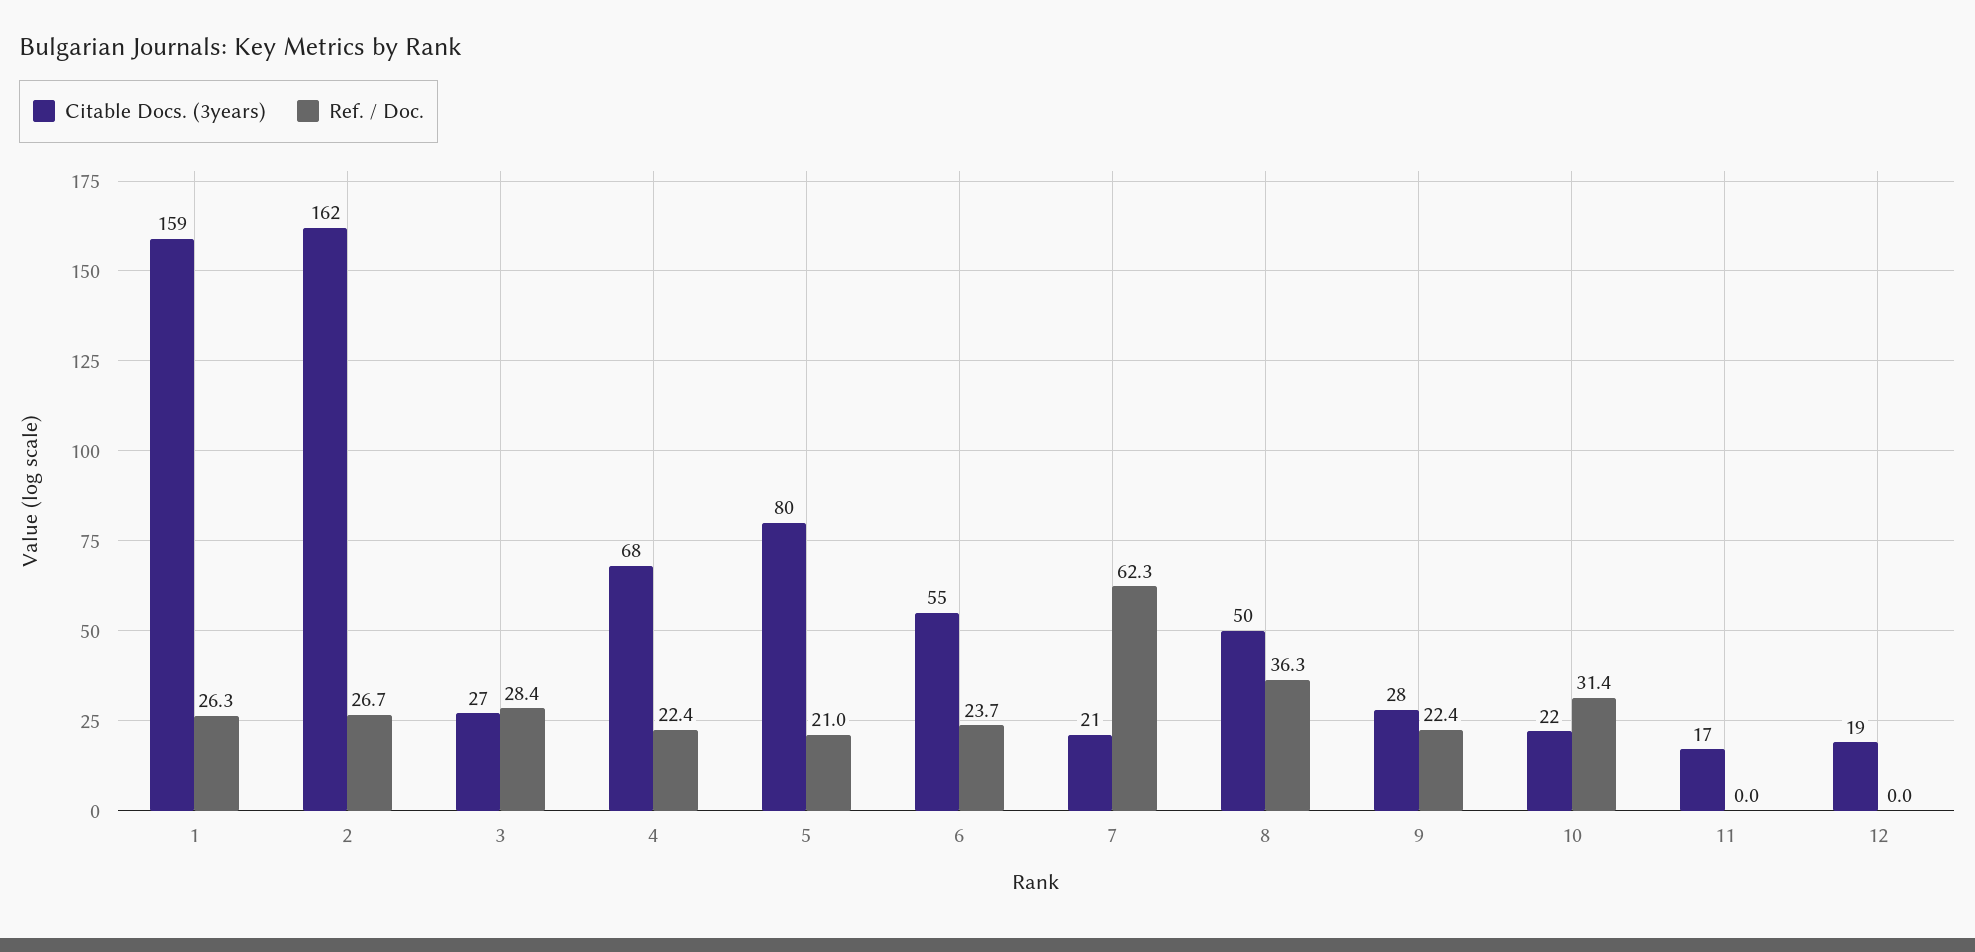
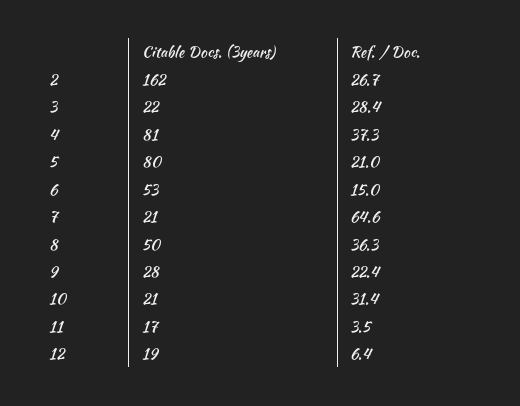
  {
    "Citable Docs. (3years)": {
-     "1": 159,
      "2": 162,
-     "3": 27,
+     "3": 22,
-     "4": 68,
+     "4": 81,
      "5": 80,
-     "6": 55,
+     "6": 53,
      "7": 21,
      "8": 50,
      "9": 28,
-     "10": 22,
+     "10": 21,
      "11": 17,
      "12": 19
    },
    "Ref. / Doc.": {
-     "1": 26.3,
      "2": 26.7,
      "3": 28.4,
-     "4": 22.4,
+     "4": 37.3,
      "5": 21,
-     "6": 23.7,
+     "6": 15,
-     "7": 62.3,
+     "7": 64.6,
      "8": 36.3,
      "9": 22.4,
      "10": 31.4,
-     "11": 0,
+     "11": 3.5,
-     "12": 0
+     "12": 6.4
    }
  }

